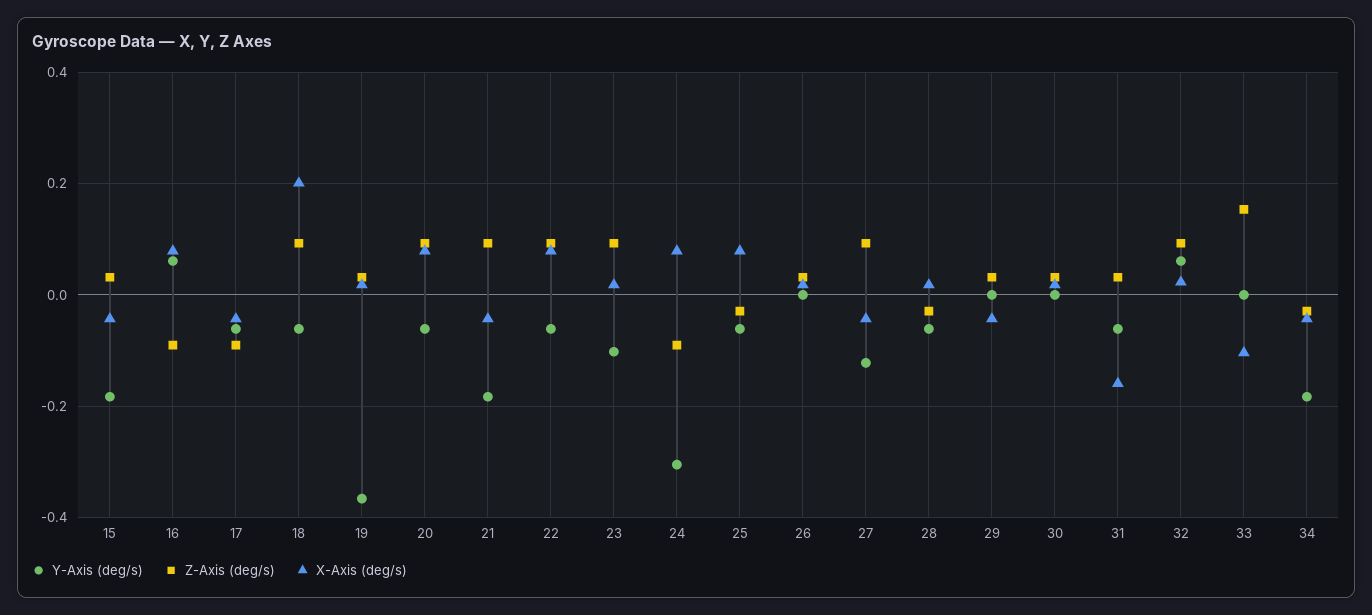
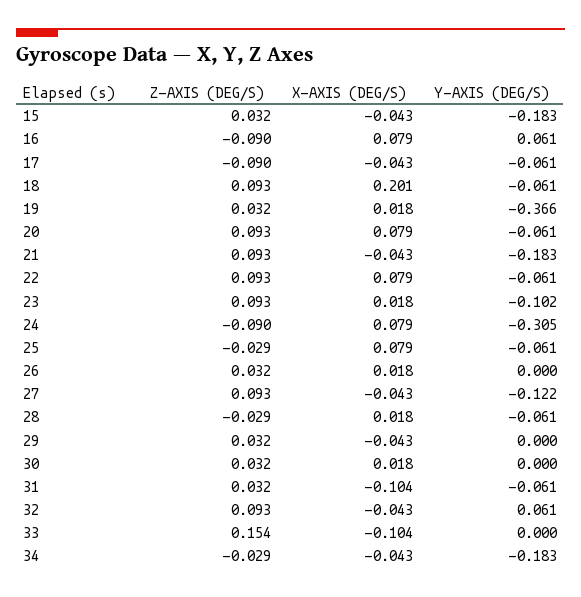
  {
    "Y-Axis (deg/s)": {
      "15": -0.183,
      "16": 0.061,
      "17": -0.061,
      "18": -0.061,
      "19": -0.366,
      "20": -0.061,
      "21": -0.183,
      "22": -0.061,
      "23": -0.102,
      "24": -0.305,
      "25": -0.061,
      "26": 0,
      "27": -0.122,
      "28": -0.061,
      "29": 0,
      "30": 0,
      "31": -0.061,
      "32": 0.061,
      "33": 0,
      "34": -0.183
    },
    "Z-Axis (deg/s)": {
      "15": 0.032,
      "16": -0.09,
      "17": -0.09,
      "18": 0.093,
      "19": 0.032,
      "20": 0.093,
      "21": 0.093,
      "22": 0.093,
      "23": 0.093,
      "24": -0.09,
      "25": -0.029,
      "26": 0.032,
      "27": 0.093,
      "28": -0.029,
      "29": 0.032,
      "30": 0.032,
      "31": 0.032,
      "32": 0.093,
      "33": 0.154,
      "34": -0.029
    },
    "X-Axis (deg/s)": {
      "15": -0.043,
      "16": 0.079,
      "17": -0.043,
      "18": 0.201,
      "19": 0.018,
      "20": 0.079,
      "21": -0.043,
      "22": 0.079,
      "23": 0.018,
      "24": 0.079,
      "25": 0.079,
      "26": 0.018,
      "27": -0.043,
      "28": 0.018,
      "29": -0.043,
      "30": 0.018,
-     "31": -0.16,
+     "31": -0.104,
-     "32": 0.02,
+     "32": -0.043,
      "33": -0.104,
      "34": -0.043
    }
  }

